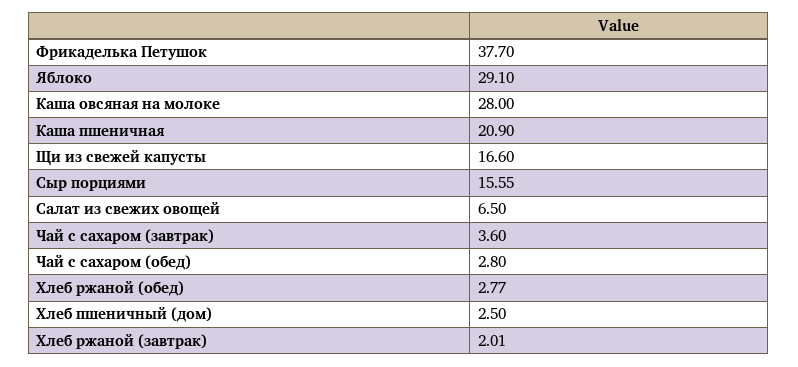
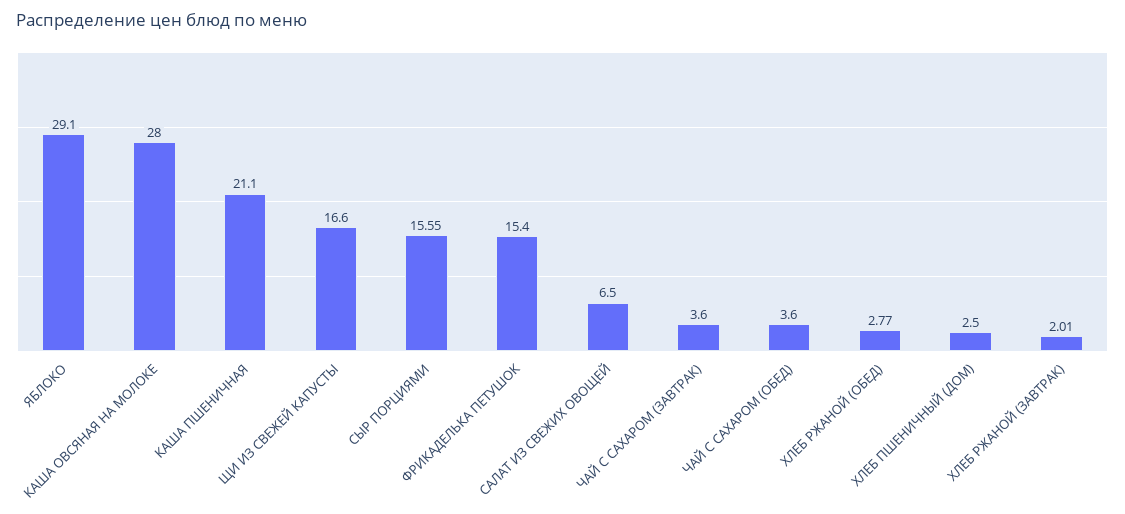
  {
-   "Фрикаделька Петушок": 37.7,
+   "Фрикаделька Петушок": 15.4,
    "Яблоко": 29.1,
    "Каша овсяная на молоке": 28,
-   "Каша пшеничная": 20.9,
+   "Каша пшеничная": 21.1,
    "Щи из свежей капусты": 16.6,
    "Сыр порциями": 15.55,
    "Салат из свежих овощей": 6.5,
    "Чай с сахаром (завтрак)": 3.6,
-   "Чай с сахаром (обед)": 2.8,
+   "Чай с сахаром (обед)": 3.6,
    "Хлеб ржаной (обед)": 2.77,
    "Хлеб пшеничный (дом)": 2.5,
    "Хлеб ржаной (завтрак)": 2.01
  }

